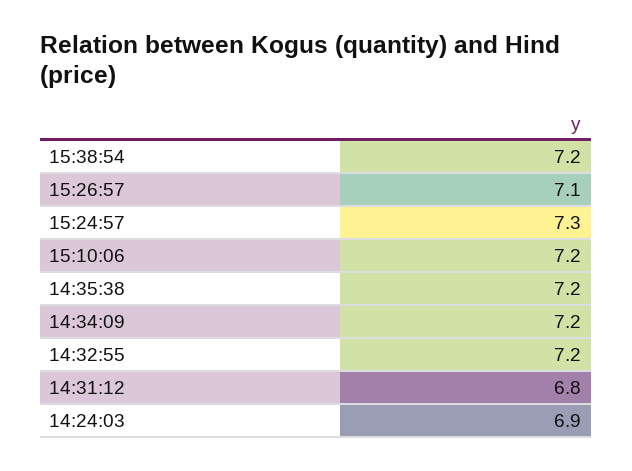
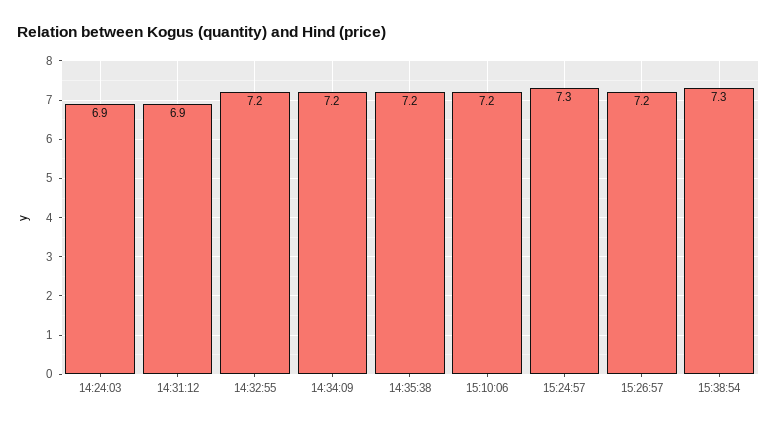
  {
-   "15:38:54": 7.2,
+   "15:38:54": 7.3,
-   "15:26:57": 7.1,
+   "15:26:57": 7.2,
    "15:24:57": 7.3,
    "15:10:06": 7.2,
    "14:35:38": 7.2,
    "14:34:09": 7.2,
    "14:32:55": 7.2,
-   "14:31:12": 6.8,
+   "14:31:12": 6.9,
    "14:24:03": 6.9
  }

